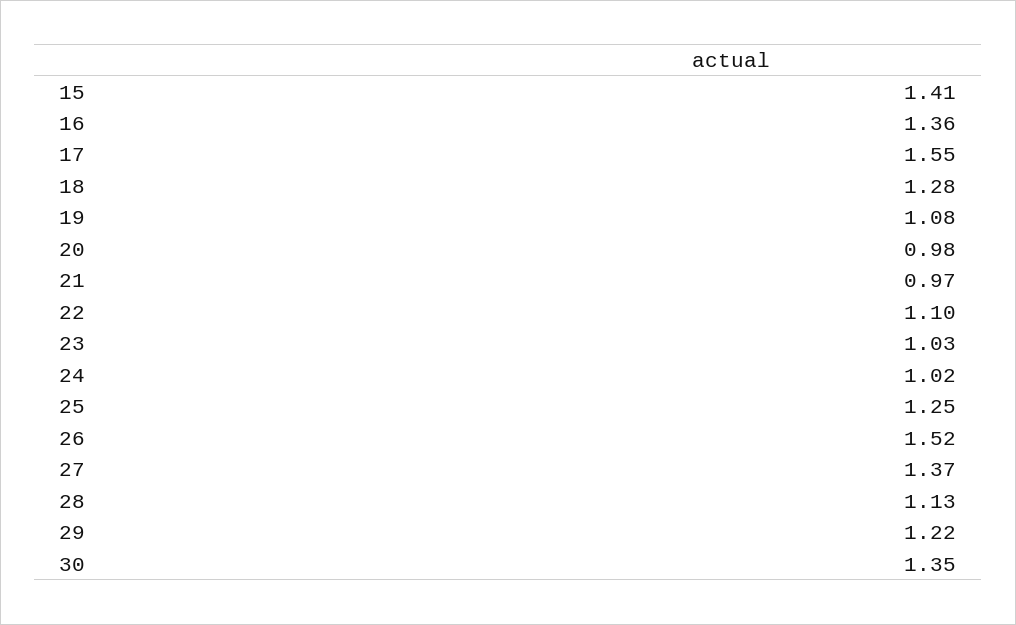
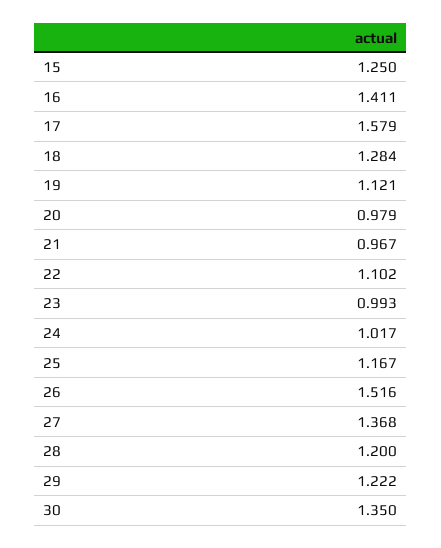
  {
-   "15": 1.41,
+   "15": 1.25,
-   "16": 1.36,
+   "16": 1.411,
-   "17": 1.55,
+   "17": 1.579,
    "18": 1.284,
-   "19": 1.08,
+   "19": 1.121,
    "20": 0.979,
    "21": 0.967,
    "22": 1.102,
-   "23": 1.03,
+   "23": 0.993,
    "24": 1.017,
-   "25": 1.25,
+   "25": 1.167,
    "26": 1.516,
    "27": 1.368,
-   "28": 1.13,
+   "28": 1.2,
    "29": 1.222,
    "30": 1.35
  }

